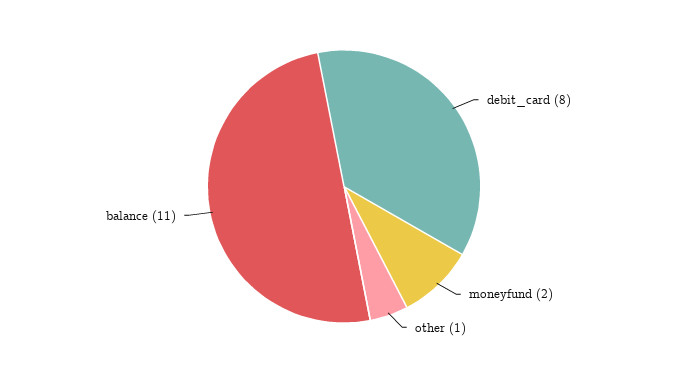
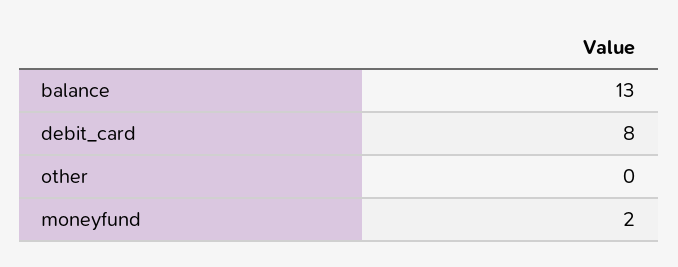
  {
    "debit_card": 8,
    "moneyfund": 2,
-   "other": 1,
+   "other": 0,
-   "balance": 11
+   "balance": 13
  }

